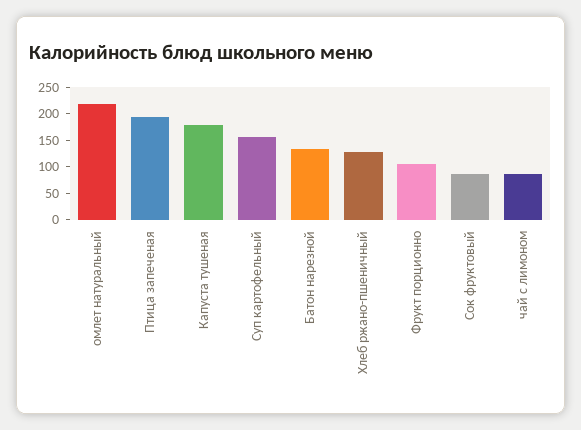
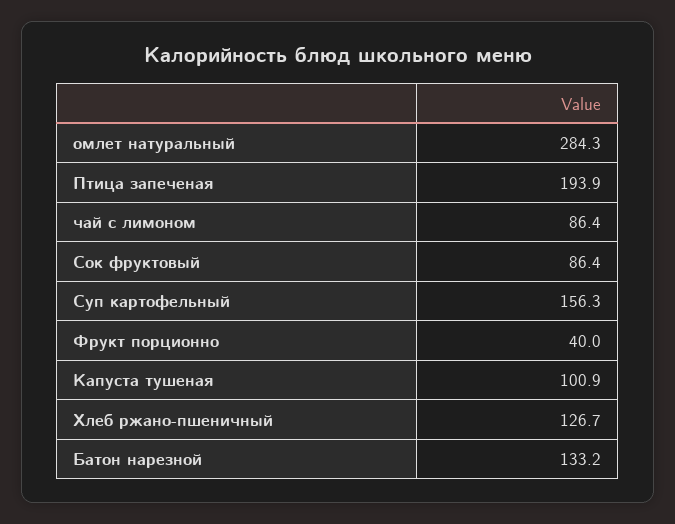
  {
-   "омлет натуральный": 225,
+   "омлет натуральный": 284.3,
    "Птица запеченая": 193.9,
-   "Капуста тушеная": 175,
+   "Капуста тушеная": 100.9,
    "Суп картофельный": 156.3,
    "Батон нарезной": 133.2,
    "Хлеб ржано-пшеничный": 126.7,
-   "Фрукт порционно": 100,
+   "Фрукт порционно": 40,
    "Сок фруктовый": 86.4,
    "чай с лимоном": 86.4
  }

